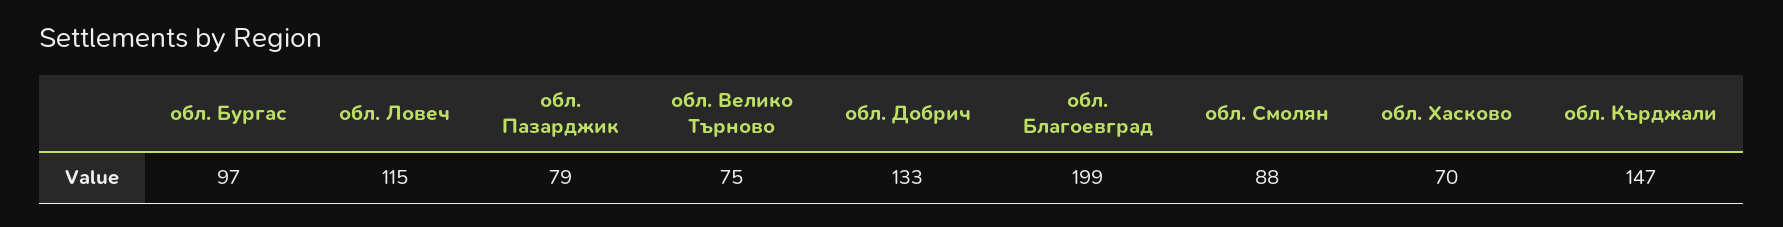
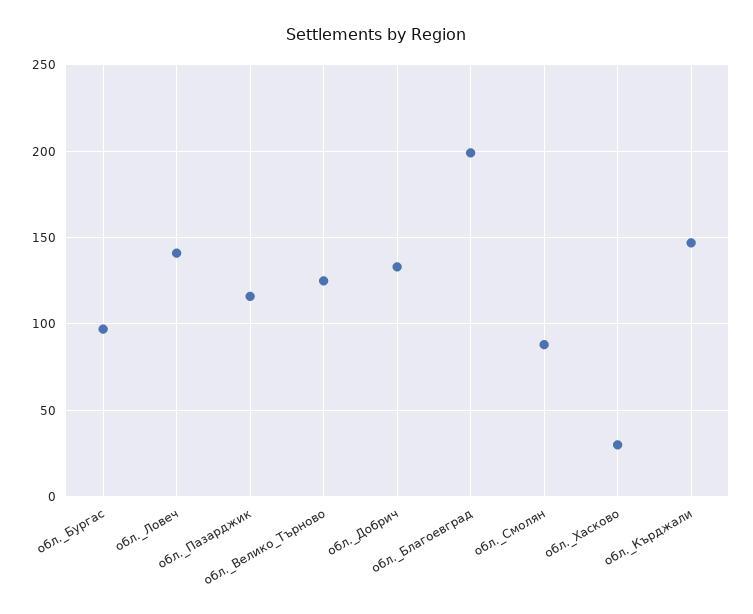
  {
    "обл. Бургас": 97,
-   "обл. Ловеч": 115,
+   "обл. Ловеч": 140,
-   "обл. Пазарджик": 79,
+   "обл. Пазарджик": 115,
-   "обл. Велико Търново": 75,
+   "обл. Велико Търново": 125,
    "обл. Добрич": 133,
    "обл. Благоевград": 199,
    "обл. Смолян": 88,
-   "обл. Хасково": 70,
+   "обл. Хасково": 30,
    "обл. Кърджали": 147
  }

